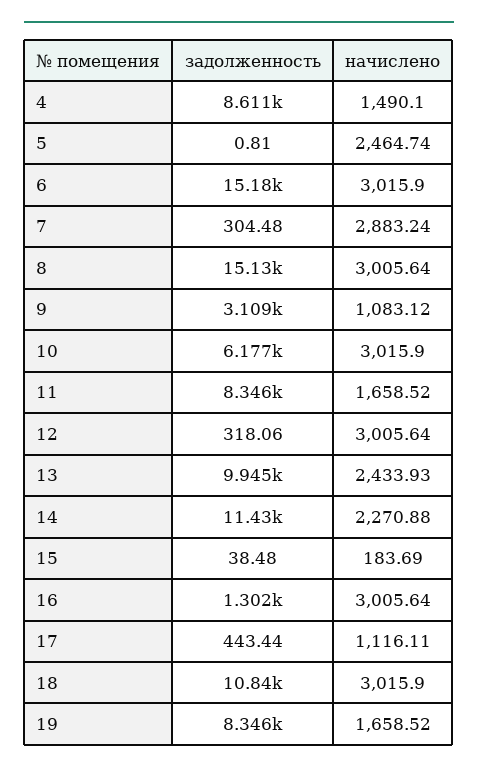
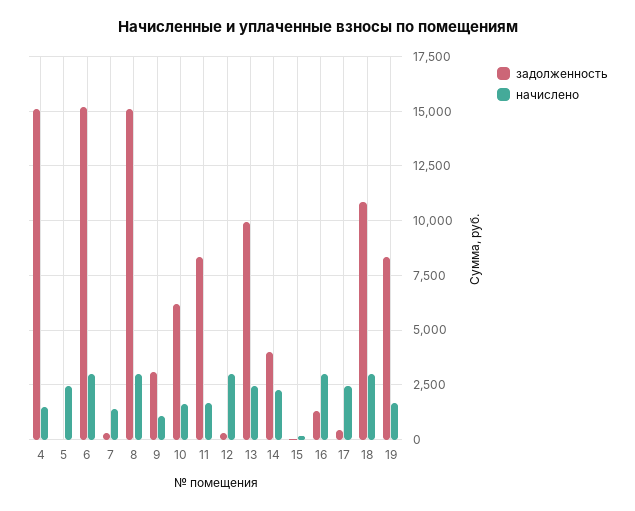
  {
    "задолженность": {
-     "4": 8611,
+     "4": 15000,
      "5": 0.81,
      "6": 15180,
      "7": 304.48,
      "8": 15130,
      "9": 3109,
      "10": 6177,
      "11": 8346,
      "12": 318.06,
      "13": 9945,
-     "14": 11430,
+     "14": 4000,
      "15": 38.48,
      "16": 1302,
      "17": 443.44,
      "18": 10840,
      "19": 8346
    },
    "начислено": {
      "4": 1490.1,
      "5": 2464.74,
      "6": 3015.9,
-     "7": 2883.24,
+     "7": 1500,
      "8": 3005.64,
      "9": 1083.12,
-     "10": 3015.9,
+     "10": 1500,
      "11": 1658.52,
      "12": 3005.64,
      "13": 2433.93,
      "14": 2270.88,
      "15": 183.69,
      "16": 3005.64,
-     "17": 1116.11,
+     "17": 2500,
      "18": 3015.9,
      "19": 1658.52
    }
  }

